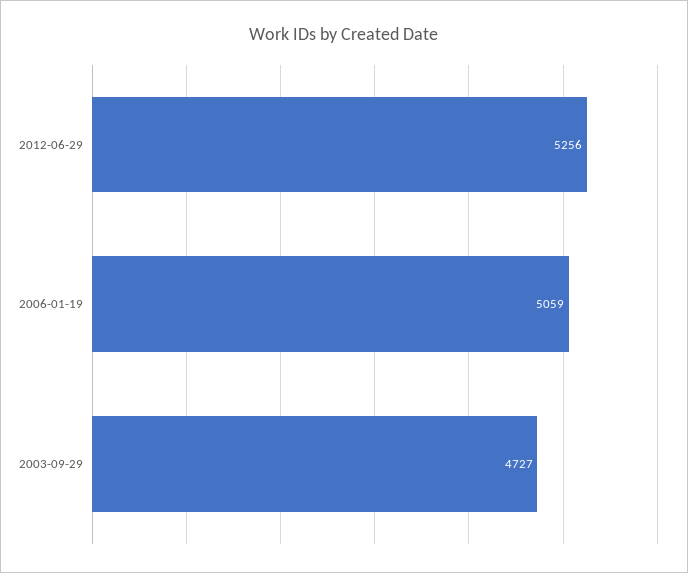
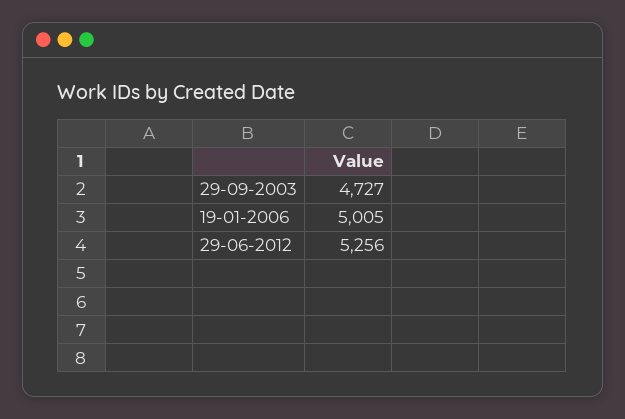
  {
    "2012-06-29": 5256,
-   "2006-01-19": 5059,
+   "2006-01-19": 5005,
    "2003-09-29": 4727
  }

